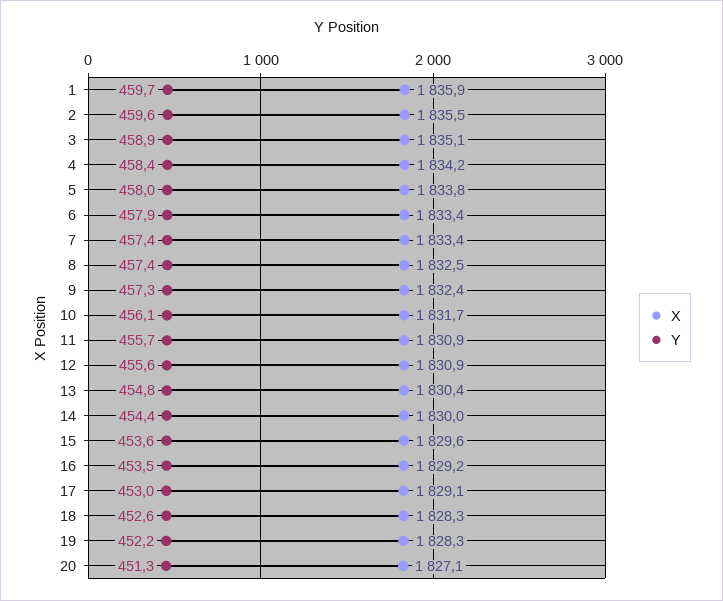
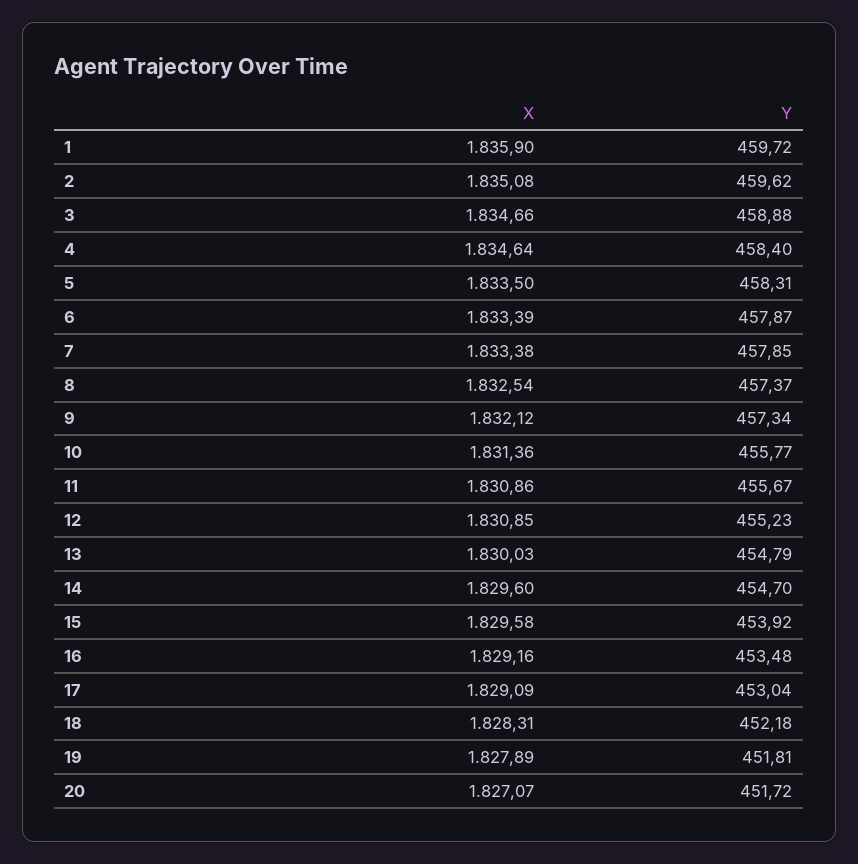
  {
    "X": {
      "1": 1835.9,
-     "2": 1835.5,
+     "2": 1835.08,
-     "3": 1835.1,
+     "3": 1834.66,
-     "4": 1834.2,
+     "4": 1834.64,
-     "5": 1833.8,
+     "5": 1833.5,
      "6": 1833.39,
      "7": 1833.38,
      "8": 1832.54,
-     "9": 1832.4,
+     "9": 1832.12,
-     "10": 1831.7,
+     "10": 1831.36,
      "11": 1830.86,
      "12": 1830.85,
-     "13": 1830.4,
+     "13": 1830.03,
-     "14": 1830,
+     "14": 1829.6,
      "15": 1829.58,
      "16": 1829.16,
      "17": 1829.09,
      "18": 1828.31,
-     "19": 1828.3,
+     "19": 1827.89,
      "20": 1827.07
    },
    "Y": {
      "1": 459.72,
      "2": 459.62,
      "3": 458.88,
      "4": 458.4,
-     "5": 458,
+     "5": 458.31,
      "6": 457.87,
-     "7": 457.4,
+     "7": 457.85,
      "8": 457.37,
      "9": 457.34,
-     "10": 456.1,
+     "10": 455.77,
      "11": 455.67,
-     "12": 455.6,
+     "12": 455.23,
      "13": 454.79,
-     "14": 454.4,
+     "14": 454.7,
-     "15": 453.6,
+     "15": 453.92,
      "16": 453.48,
      "17": 453.04,
-     "18": 452.6,
+     "18": 452.18,
-     "19": 452.2,
+     "19": 451.81,
-     "20": 451.3
+     "20": 451.72
    }
  }

